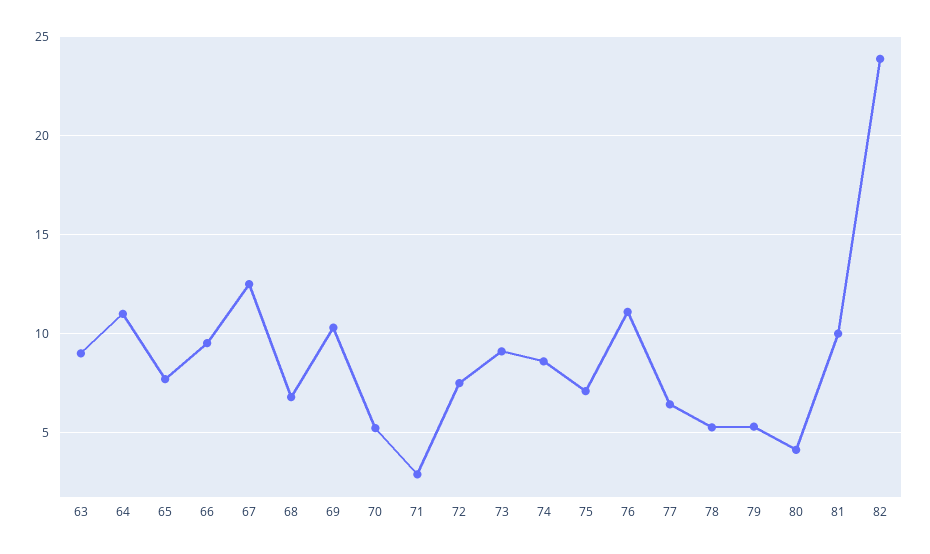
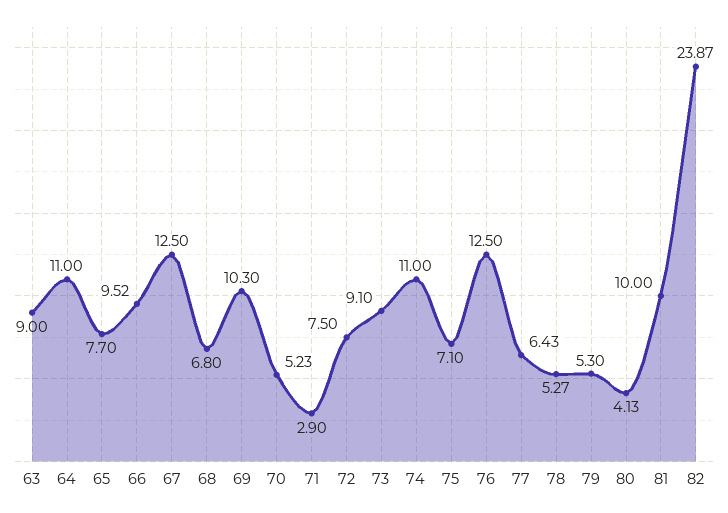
  {
    "63": 9,
    "64": 11,
    "65": 7.7,
    "66": 9.52,
    "67": 12.5,
    "68": 6.8,
    "69": 10.3,
    "70": 5.23,
    "71": 2.9,
    "72": 7.5,
    "73": 9.1,
-   "74": 8.5,
+   "74": 11,
    "75": 7.1,
-   "76": 11,
+   "76": 12.5,
    "77": 6.43,
    "78": 5.27,
    "79": 5.3,
    "80": 4.13,
    "81": 10,
    "82": 23.87
  }

